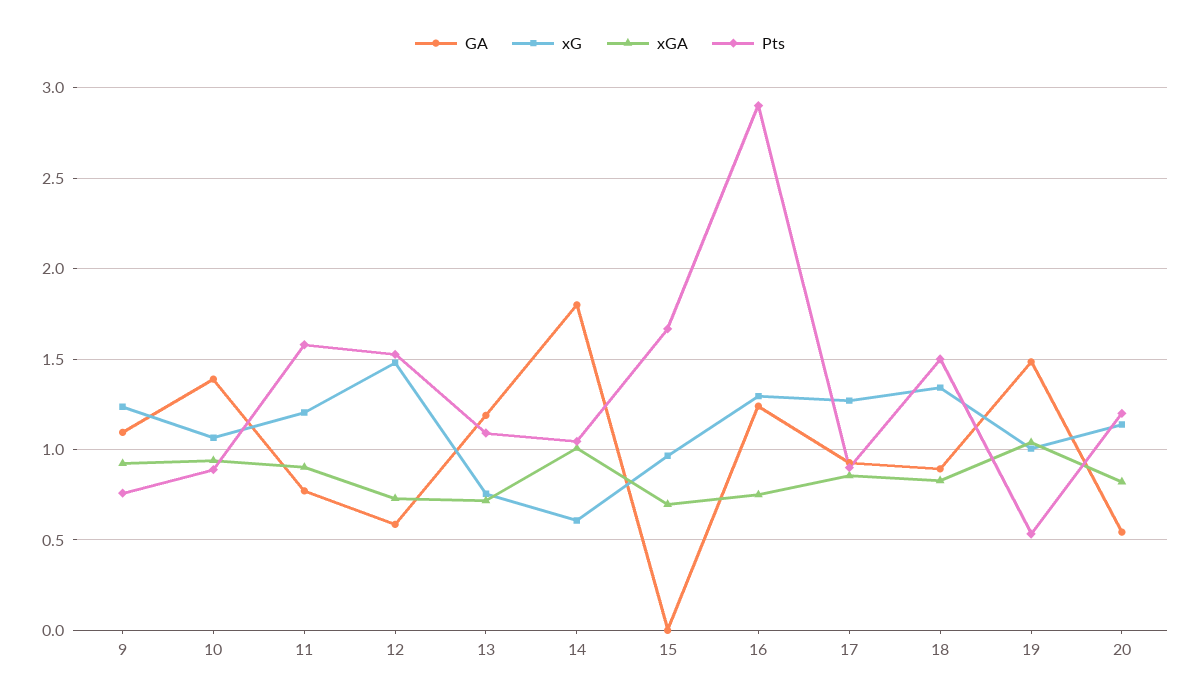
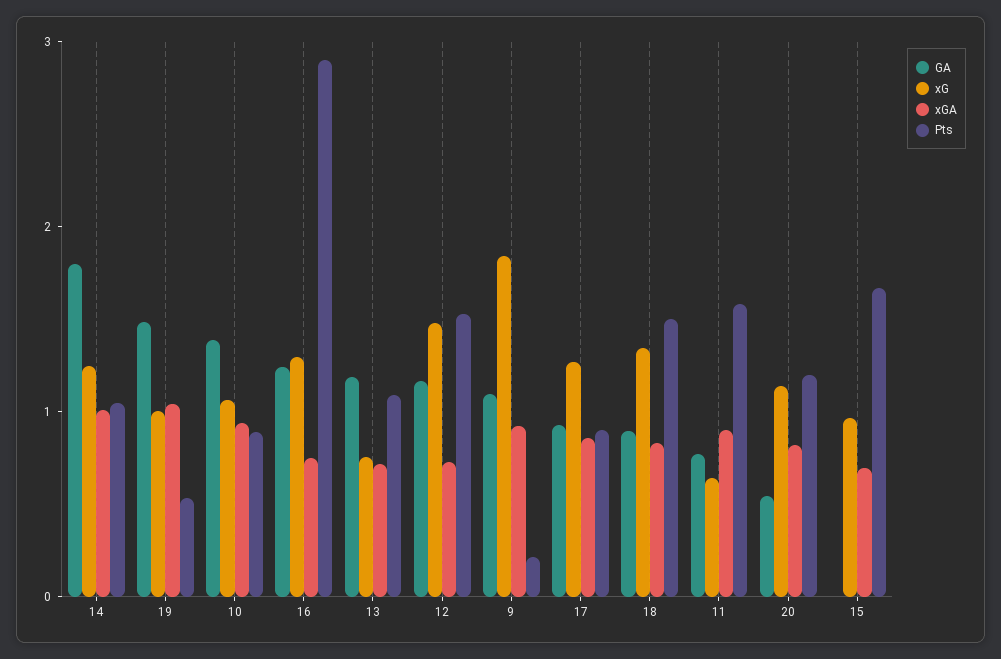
  {
    "GA": {
      "9": 1.1,
      "10": 1.4,
      "11": 0.75,
-     "12": 0.6,
+     "12": 1.2,
      "13": 1.2,
      "14": 1.8,
      "15": 0,
      "16": 1.25,
      "17": 0.95,
      "18": 0.9,
      "19": 1.5,
      "20": 0.55
    },
    "xG": {
-     "9": 1.25,
+     "9": 1.8,
      "10": 1.05,
-     "11": 1.2,
+     "11": 0.6,
      "12": 1.5,
      "13": 0.75,
-     "14": 0.6,
+     "14": 1.2,
      "15": 0.95,
      "16": 1.3,
      "17": 1.25,
      "18": 1.35,
      "19": 1,
      "20": 1.15
    },
    "xGA": {
      "9": 0.9,
      "10": 0.95,
      "11": 0.9,
      "12": 0.75,
      "13": 0.7,
      "14": 1,
      "15": 0.7,
      "16": 0.75,
      "17": 0.85,
      "18": 0.85,
      "19": 1.05,
      "20": 0.8
    },
    "Pts": {
-     "9": 0.75,
+     "9": 0.2,
      "10": 0.9,
      "11": 1.6,
      "12": 1.55,
      "13": 1.1,
      "14": 1.05,
      "15": 1.65,
      "16": 2.9,
      "17": 0.9,
      "18": 1.5,
      "19": 0.55,
      "20": 1.2
    }
  }

